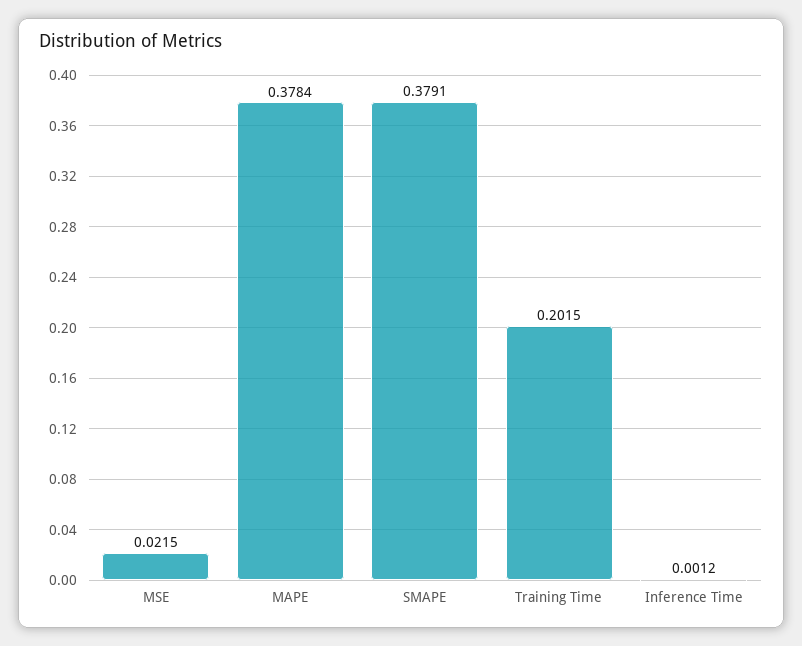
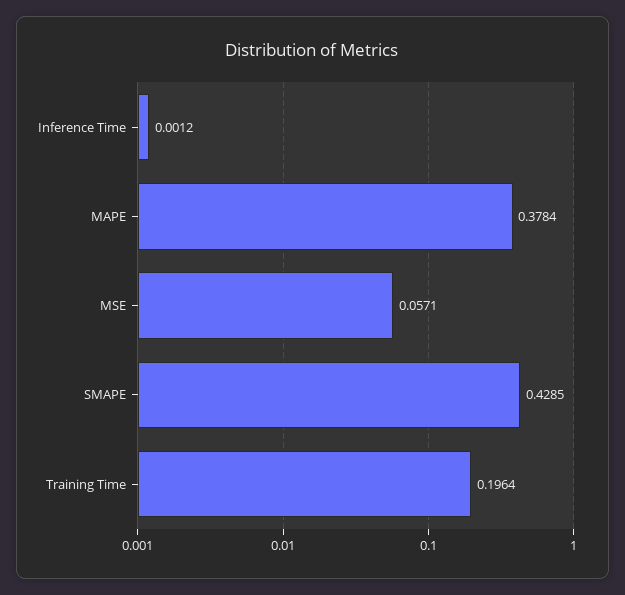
  {
-   "MSE": 0.0215,
+   "MSE": 0.0571,
    "MAPE": 0.3784,
-   "SMAPE": 0.3791,
+   "SMAPE": 0.4285,
-   "Training Time": 0.2015,
+   "Training Time": 0.1964,
    "Inference Time": 0.0012
  }

